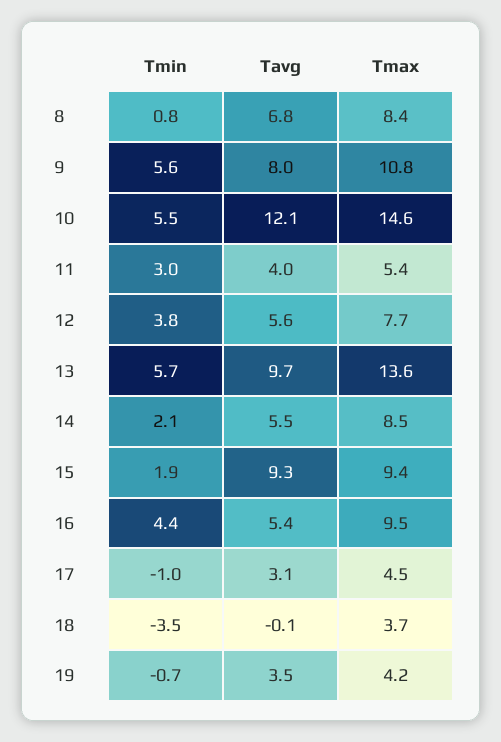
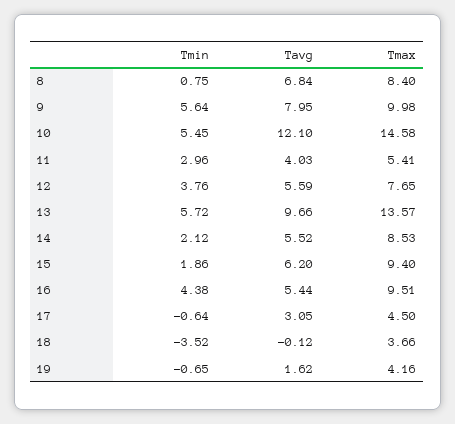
  {
    "Tmin": {
      "8": 0.75,
      "9": 5.64,
      "10": 5.45,
      "11": 2.96,
      "12": 3.76,
      "13": 5.72,
      "14": 2.12,
      "15": 1.86,
      "16": 4.38,
-     "17": -1,
+     "17": -0.64,
      "18": -3.52,
      "19": -0.65
    },
    "Tavg": {
      "8": 6.84,
      "9": 7.95,
      "10": 12.1,
      "11": 4.03,
      "12": 5.59,
      "13": 9.66,
      "14": 5.52,
-     "15": 9.3,
+     "15": 6.2,
      "16": 5.44,
      "17": 3.05,
      "18": -0.12,
-     "19": 3.5
+     "19": 1.62
    },
    "Tmax": {
      "8": 8.4,
-     "9": 10.8,
+     "9": 9.98,
      "10": 14.58,
      "11": 5.41,
      "12": 7.65,
      "13": 13.57,
      "14": 8.53,
      "15": 9.4,
      "16": 9.51,
      "17": 4.5,
      "18": 3.66,
      "19": 4.16
    }
  }

